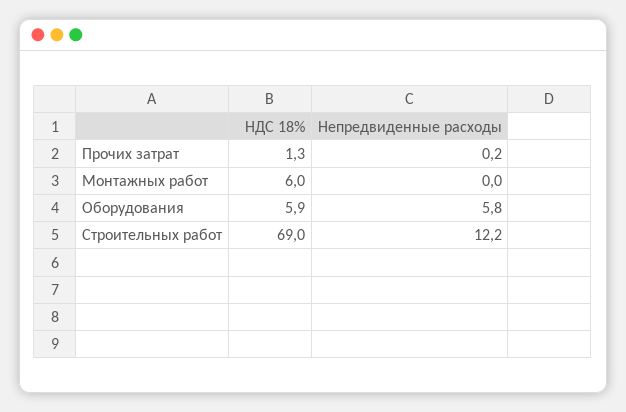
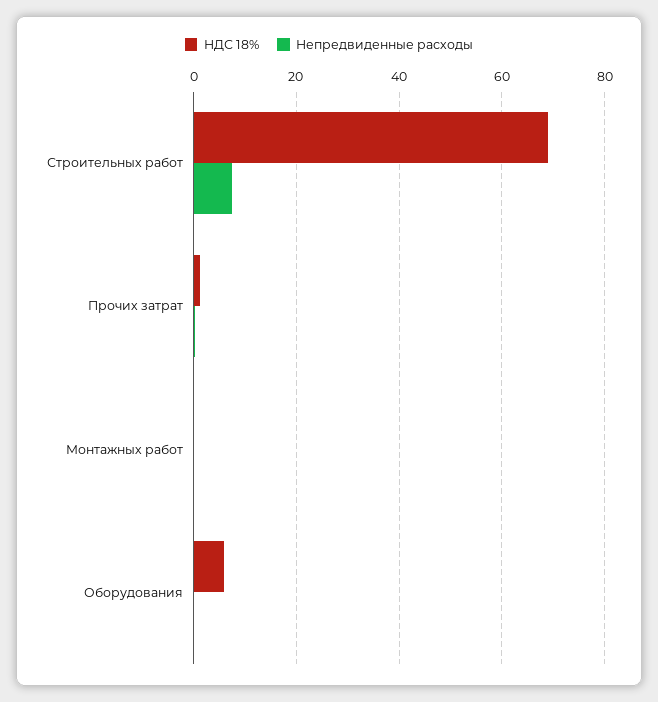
  {
    "НДС 18%": {
      "Прочих затрат": 1.3,
-     "Монтажных работ": 6,
+     "Монтажных работ": 0,
      "Оборудования": 5.9,
      "Строительных работ": 69
    },
    "Непредвиденные расходы": {
      "Прочих затрат": 0.2,
      "Монтажных работ": 0,
-     "Оборудования": 5.8,
+     "Оборудования": 0,
-     "Строительных работ": 12.2
+     "Строительных работ": 8
    }
  }

